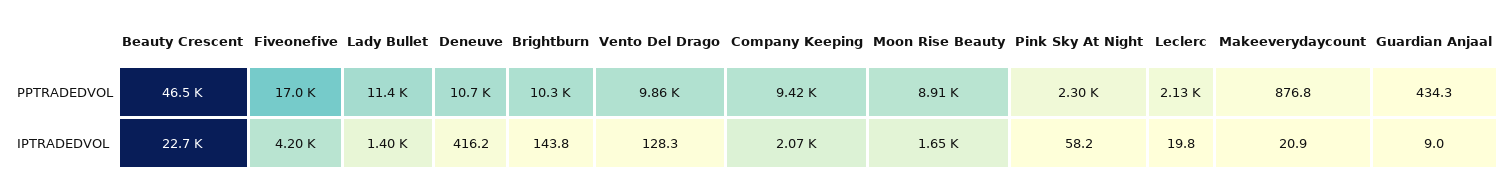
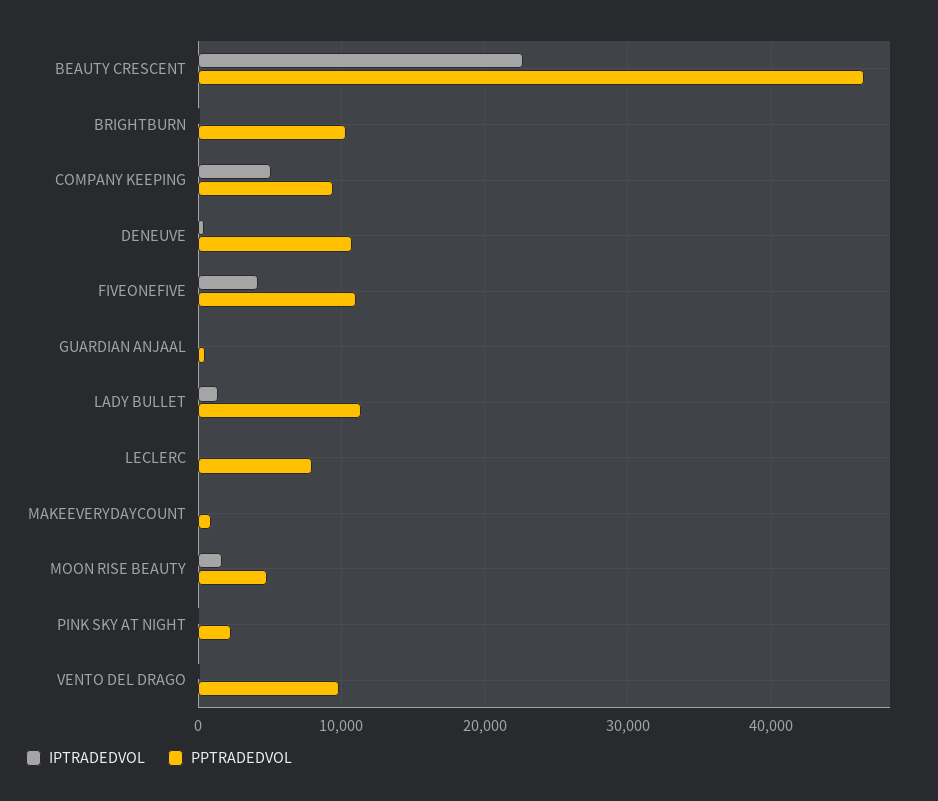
  {
    "PPTRADEDVOL": {
      "Beauty Crescent": 46500,
-     "Fiveonefive": 17000,
+     "Fiveonefive": 11000,
      "Lady Bullet": 11400,
      "Deneuve": 10700,
      "Brightburn": 10300,
      "Vento Del Drago": 9860,
      "Company Keeping": 9420,
-     "Moon Rise Beauty": 8910,
+     "Moon Rise Beauty": 5000,
      "Pink Sky At Night": 2300,
-     "Leclerc": 2130,
+     "Leclerc": 8000,
      "Makeeverydaycount": 876.8,
      "Guardian Anjaal": 434.3
    },
    "IPTRADEDVOL": {
      "Beauty Crescent": 22700,
      "Fiveonefive": 4200,
      "Lady Bullet": 1400,
      "Deneuve": 416.2,
      "Brightburn": 143.8,
      "Vento Del Drago": 128.3,
-     "Company Keeping": 2070,
+     "Company Keeping": 5000,
      "Moon Rise Beauty": 1650,
      "Pink Sky At Night": 58.2,
      "Leclerc": 19.8,
      "Makeeverydaycount": 20.9,
      "Guardian Anjaal": 9
    }
  }

